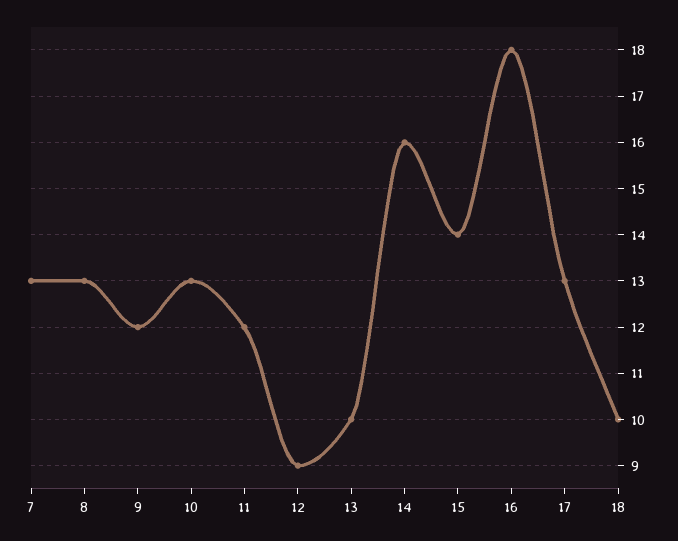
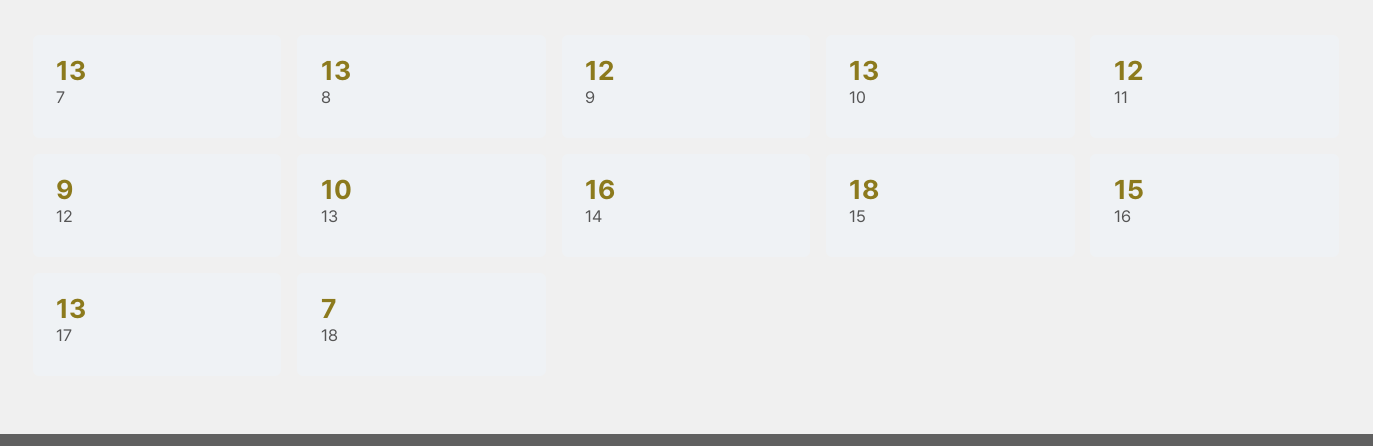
  {
    "7": 13,
    "8": 13,
    "9": 12,
    "10": 13,
    "11": 12,
    "12": 9,
    "13": 10,
    "14": 16,
-   "15": 14,
+   "15": 18,
-   "16": 18,
+   "16": 15,
    "17": 13,
-   "18": 10
+   "18": 7
  }

